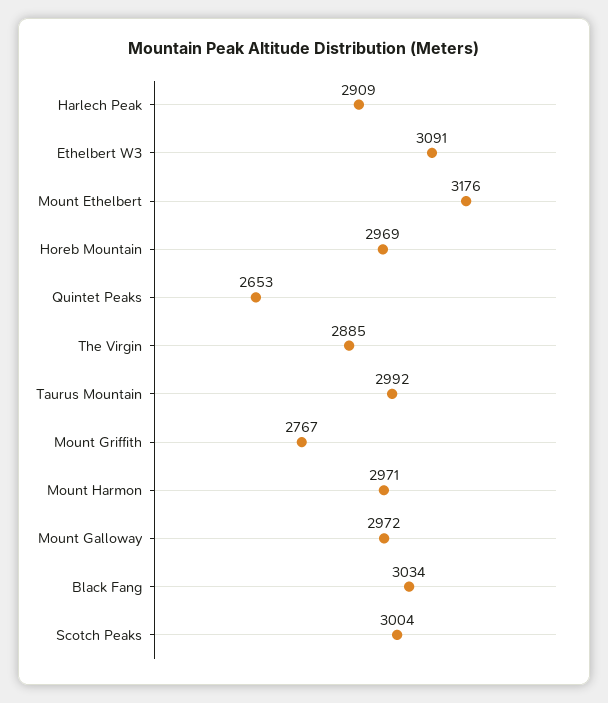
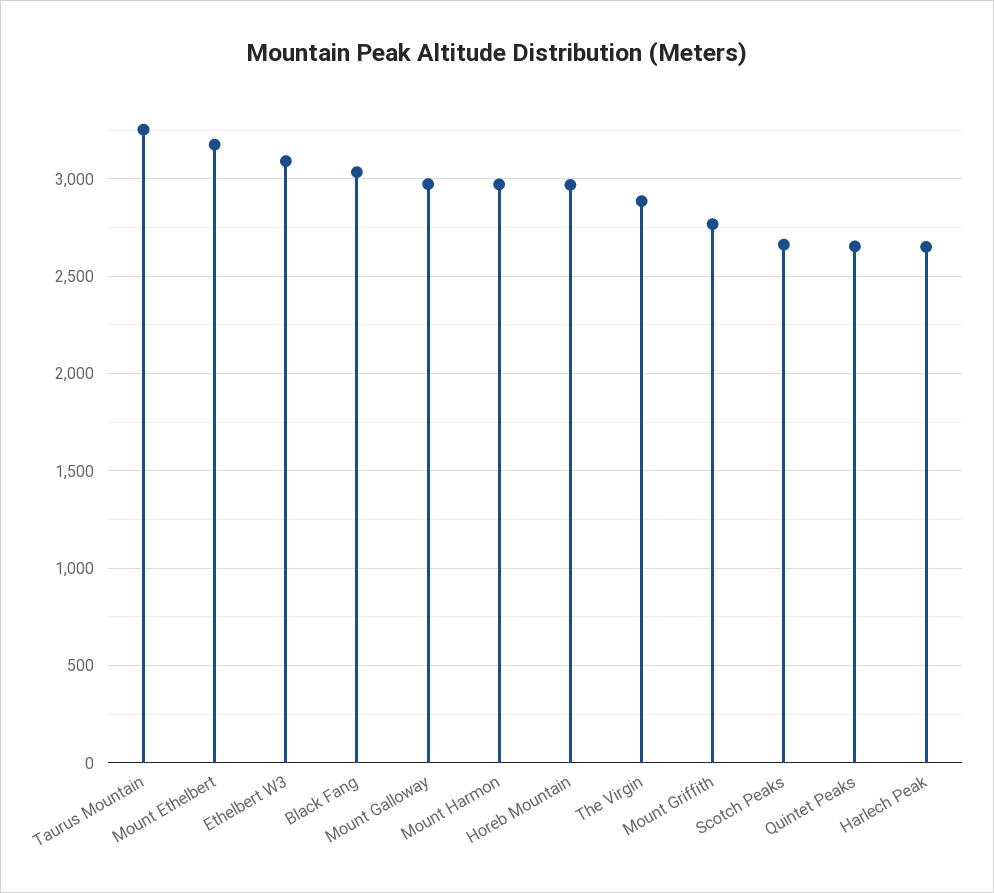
  {
-   "Harlech Peak": 2909,
+   "Harlech Peak": 2650,
    "Ethelbert W3": 3091,
    "Mount Ethelbert": 3176,
    "Horeb Mountain": 2969,
    "Quintet Peaks": 2653,
    "The Virgin": 2885,
-   "Taurus Mountain": 2992,
+   "Taurus Mountain": 3250,
    "Mount Griffith": 2767,
    "Mount Harmon": 2971,
    "Mount Galloway": 2972,
    "Black Fang": 3034,
-   "Scotch Peaks": 3004
+   "Scotch Peaks": 2650
  }

